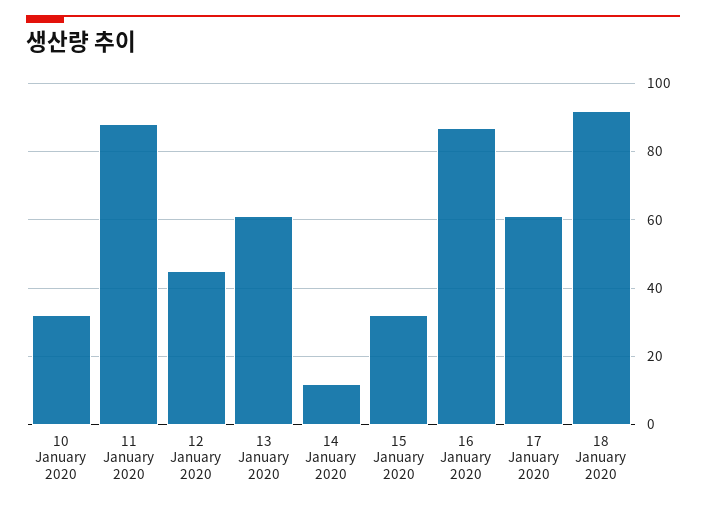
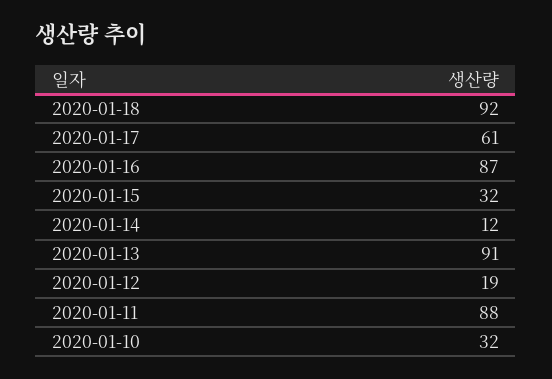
  {
    "10 January 2020": 32,
    "11 January 2020": 88,
-   "12 January 2020": 45,
+   "12 January 2020": 19,
-   "13 January 2020": 60,
+   "13 January 2020": 91,
    "14 January 2020": 12,
    "15 January 2020": 32,
    "16 January 2020": 87,
    "17 January 2020": 61,
    "18 January 2020": 92
  }

